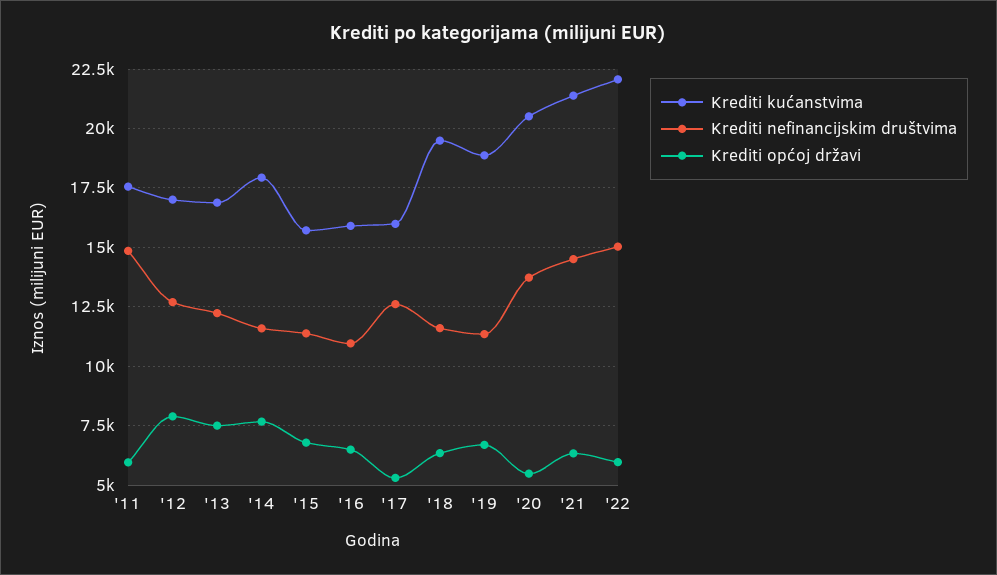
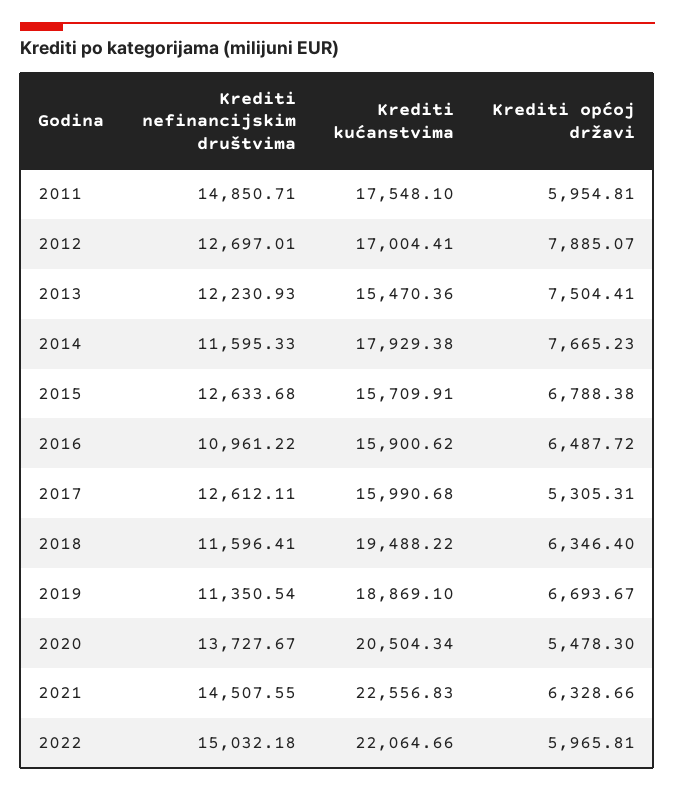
  {
    "Krediti kućanstvima": {
      "'11": 17548.1,
      "'12": 17004.41,
-     "'13": 17000,
+     "'13": 15470.36,
      "'14": 17929.38,
      "'15": 15709.91,
      "'16": 15900.62,
      "'17": 15990.68,
      "'18": 19488.22,
      "'19": 18869.1,
      "'20": 20504.34,
-     "'21": 21500,
+     "'21": 22556.83,
      "'22": 22064.66
    },
    "Krediti nefinancijskim društvima": {
      "'11": 14850.71,
      "'12": 12697.01,
      "'13": 12230.93,
      "'14": 11595.33,
-     "'15": 11500,
+     "'15": 12633.68,
      "'16": 10961.22,
      "'17": 12612.11,
      "'18": 11596.41,
      "'19": 11350.54,
      "'20": 13727.67,
      "'21": 14507.55,
      "'22": 15032.18
    },
    "Krediti općoj državi": {
      "'11": 5954.81,
      "'12": 7885.07,
      "'13": 7504.41,
      "'14": 7665.23,
      "'15": 6788.38,
      "'16": 6487.72,
      "'17": 5305.31,
      "'18": 6346.4,
      "'19": 6693.67,
      "'20": 5478.3,
      "'21": 6328.66,
      "'22": 5965.81
    }
  }

